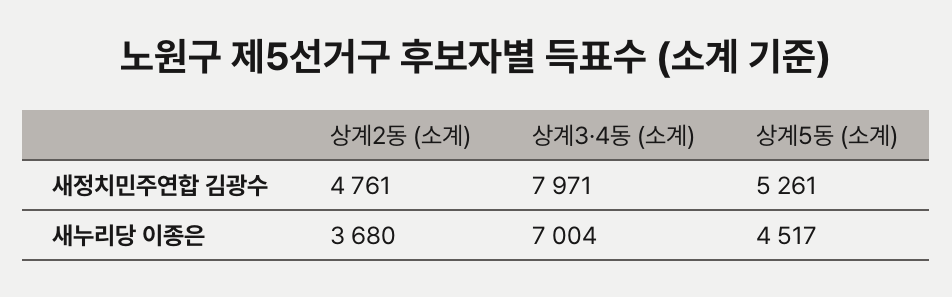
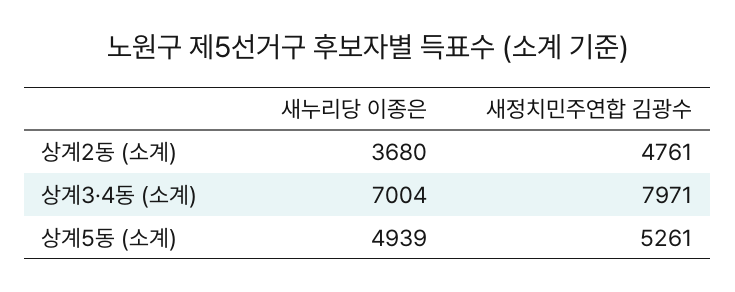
  {
    "상계2동 (소계)": {
      "새정치민주연합 김광수": 4761,
      "새누리당 이종은": 3680
    },
    "상계3·4동 (소계)": {
      "새정치민주연합 김광수": 7971,
      "새누리당 이종은": 7004
    },
    "상계5동 (소계)": {
      "새정치민주연합 김광수": 5261,
-     "새누리당 이종은": 4517
+     "새누리당 이종은": 4939
    }
  }

